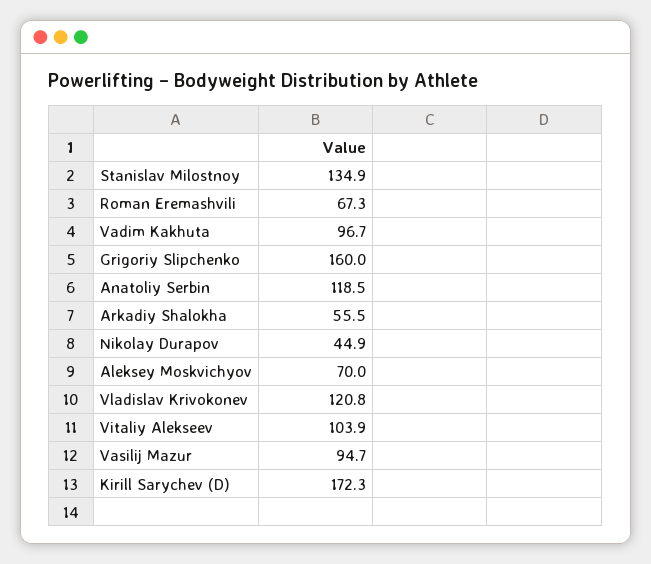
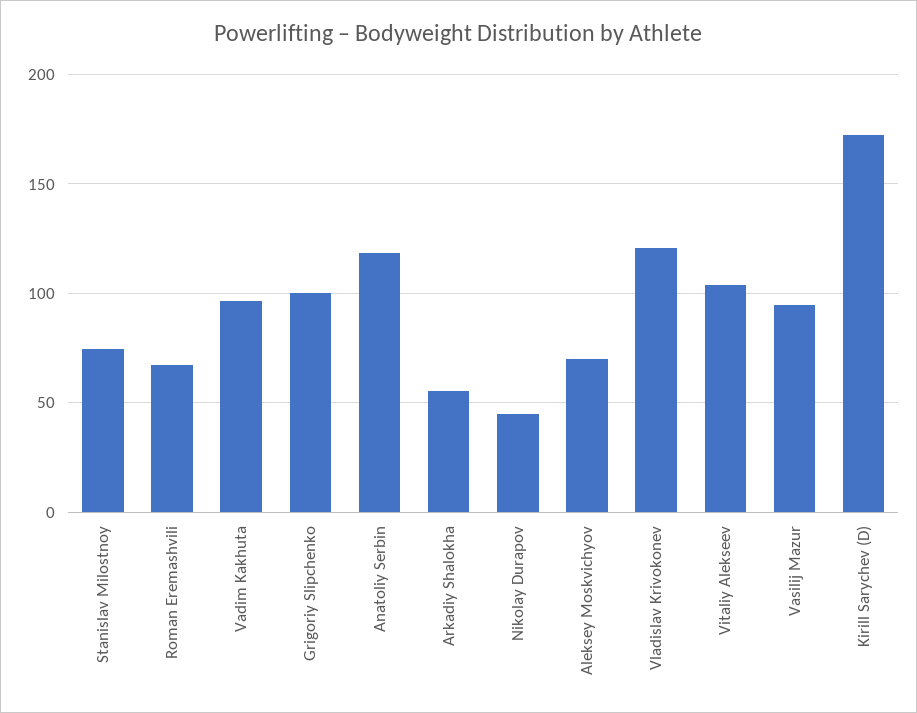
  {
-   "Stanislav Milostnoy": 134.9,
+   "Stanislav Milostnoy": 75,
    "Roman Eremashvili": 67.3,
    "Vadim Kakhuta": 96.7,
-   "Grigoriy Slipchenko": 160,
+   "Grigoriy Slipchenko": 100,
    "Anatoliy Serbin": 118.5,
    "Arkadiy Shalokha": 55.5,
    "Nikolay Durapov": 44.9,
    "Aleksey Moskvichyov": 70,
    "Vladislav Krivokonev": 120.8,
    "Vitaliy Alekseev": 103.9,
    "Vasilij Mazur": 94.7,
    "Kirill Sarychev (D)": 172.3
  }

